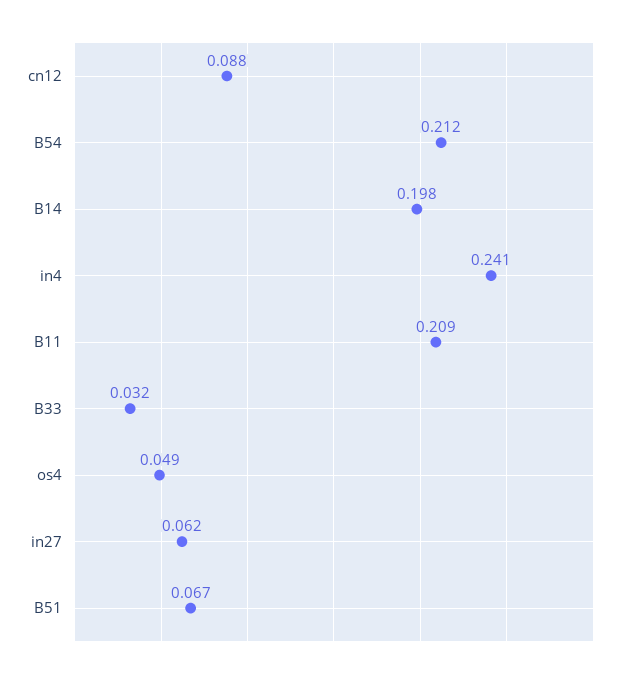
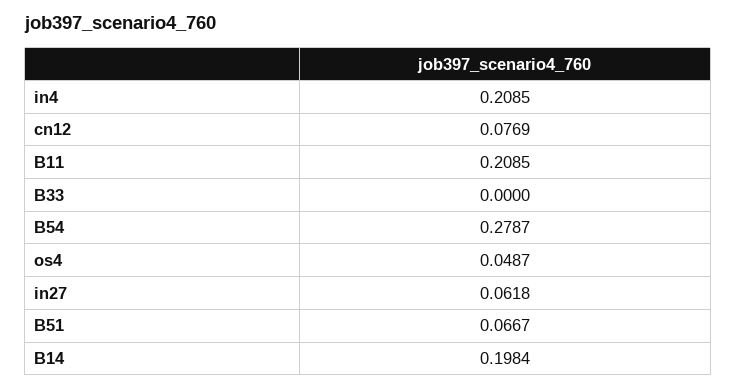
  {
-   "cn12": 0.088,
+   "cn12": 0.0769,
-   "B54": 0.212,
+   "B54": 0.2787,
    "B14": 0.1984,
-   "in4": 0.241,
+   "in4": 0.2085,
    "B11": 0.2085,
-   "B33": 0.032,
+   "B33": 0,
    "os4": 0.0487,
    "in27": 0.0618,
    "B51": 0.0667
  }

